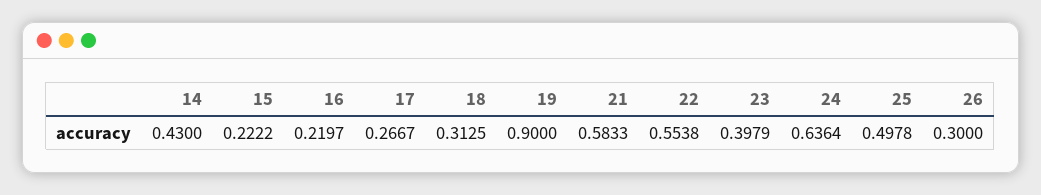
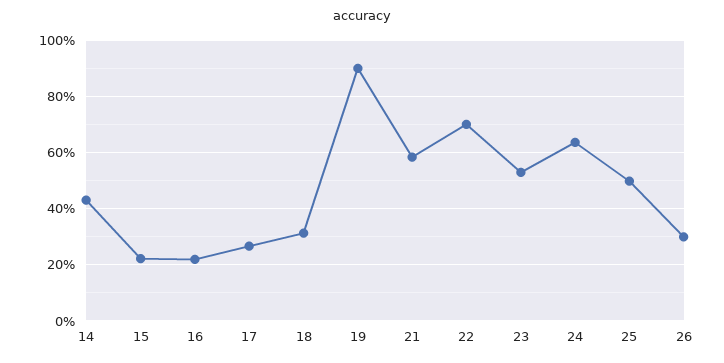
  {
    "14": 0.43,
    "15": 0.2222,
    "16": 0.2197,
    "17": 0.2667,
    "18": 0.3125,
    "19": 0.9,
    "21": 0.5833,
-   "22": 0.5538,
+   "22": 0.7,
-   "23": 0.3979,
+   "23": 0.525,
    "24": 0.6364,
    "25": 0.4978,
    "26": 0.3
  }

